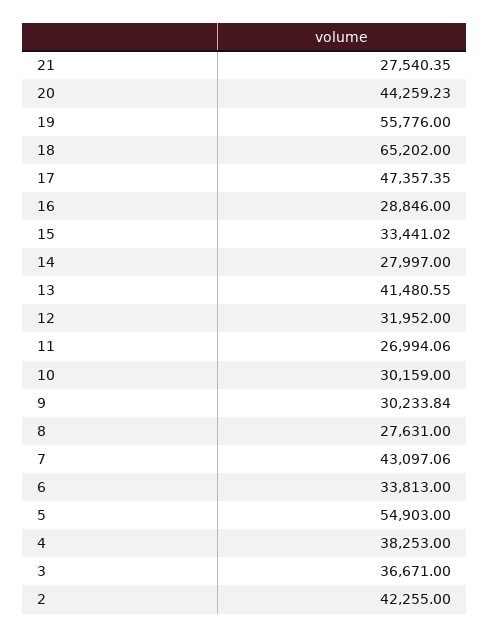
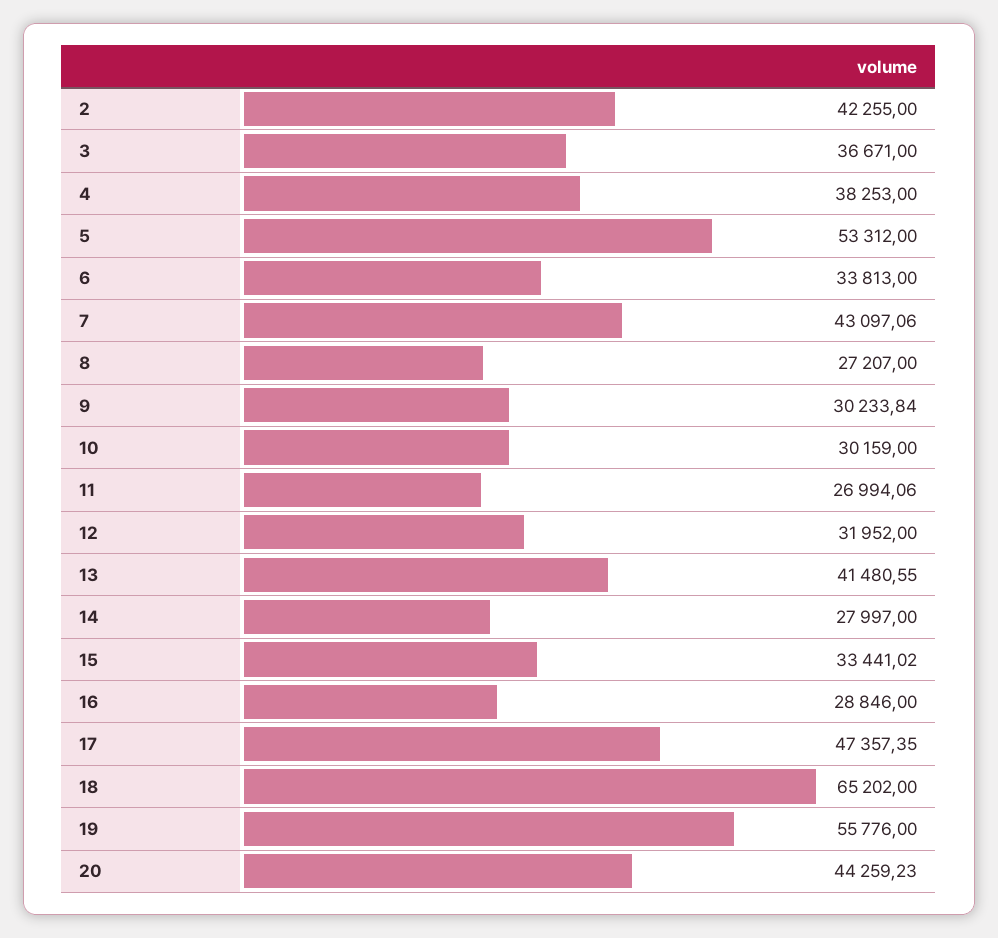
  {
-   "21": 27540.35,
    "20": 44259.23,
    "19": 55776,
    "18": 65202,
    "17": 47357.35,
    "16": 28846,
    "15": 33441.02,
    "14": 27997,
    "13": 41480.55,
    "12": 31952,
    "11": 26994.06,
    "10": 30159,
    "9": 30233.84,
-   "8": 27631,
+   "8": 27207,
    "7": 43097.06,
    "6": 33813,
-   "5": 54903,
+   "5": 53312,
    "4": 38253,
    "3": 36671,
    "2": 42255
  }

